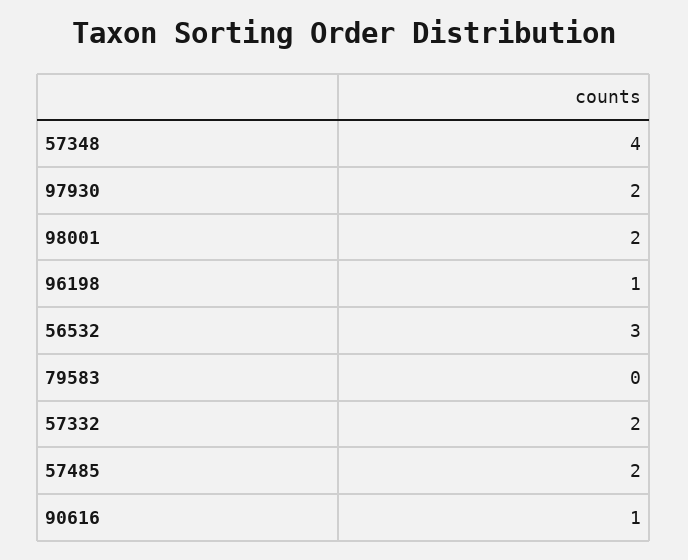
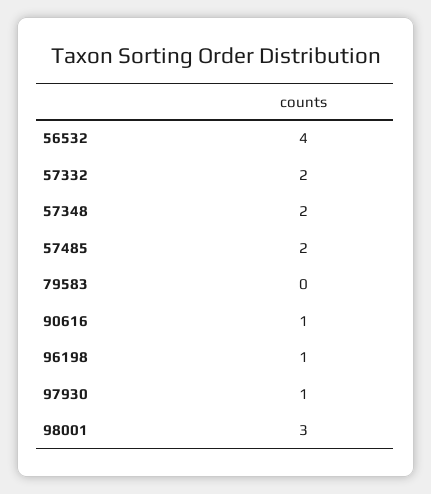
  {
-   "57348": 4,
+   "57348": 2,
-   "97930": 2,
+   "97930": 1,
-   "98001": 2,
+   "98001": 3,
    "96198": 1,
-   "56532": 3,
+   "56532": 4,
    "79583": 0,
    "57332": 2,
    "57485": 2,
    "90616": 1
  }

